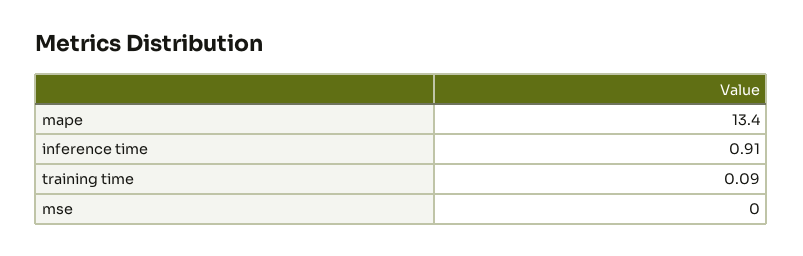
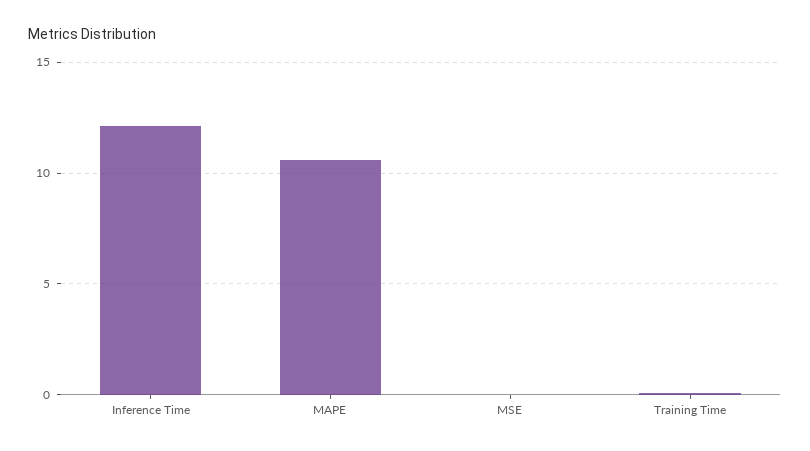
  {
-   "mape": 13.4,
+   "mape": 10.5,
-   "inference time": 0.91,
+   "inference time": 12,
    "training time": 0.09,
    "mse": 0
  }

